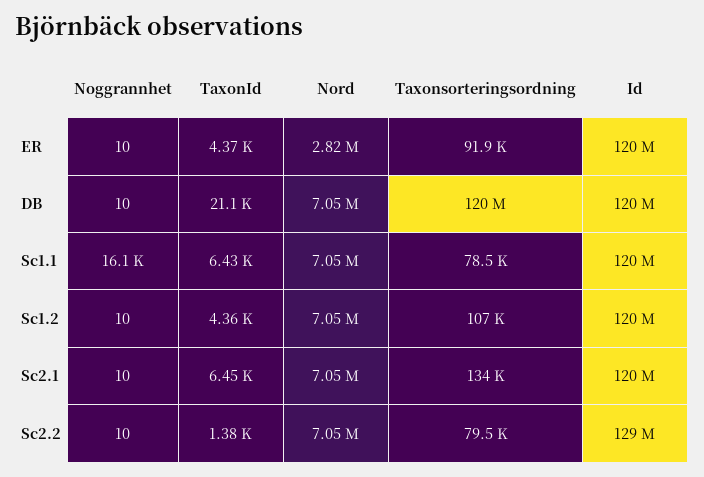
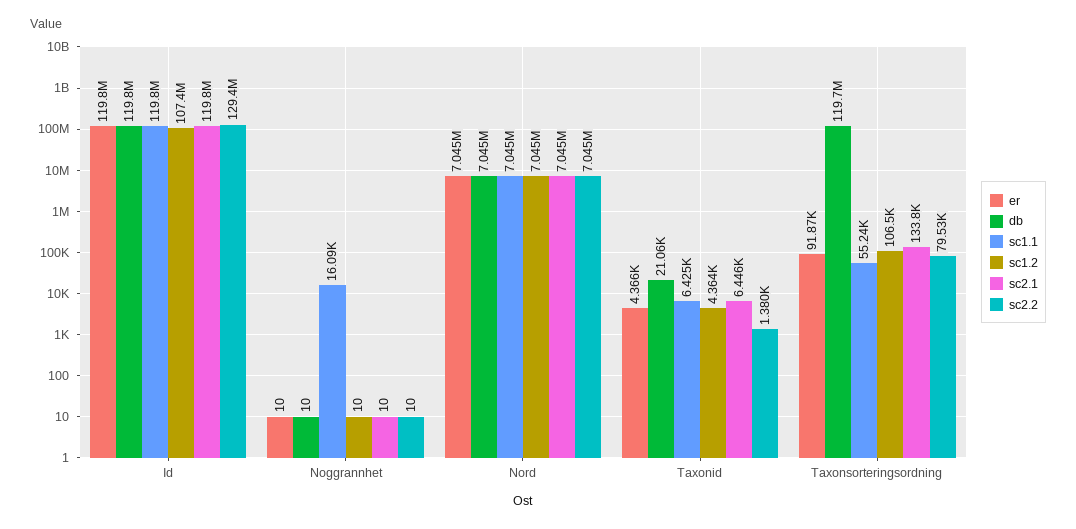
  {
    "ER": {
      "Noggrannhet": 10,
      "TaxonId": 4366,
-     "Nord": 2820000,
+     "Nord": 7045000,
      "Taxonsorteringsordning": 91870,
      "Id": 119800000
    },
    "DB": {
      "Noggrannhet": 10,
      "TaxonId": 21060,
      "Nord": 7045000,
      "Taxonsorteringsordning": 119700000,
      "Id": 119800000
    },
    "Sc1.1": {
      "Noggrannhet": 16090,
      "TaxonId": 6425,
      "Nord": 7045000,
-     "Taxonsorteringsordning": 78500,
+     "Taxonsorteringsordning": 55240,
      "Id": 119800000
    },
    "Sc1.2": {
      "Noggrannhet": 10,
      "TaxonId": 4364,
      "Nord": 7045000,
      "Taxonsorteringsordning": 106500,
-     "Id": 120000000
+     "Id": 107400000
    },
    "Sc2.1": {
      "Noggrannhet": 10,
      "TaxonId": 6446,
      "Nord": 7045000,
      "Taxonsorteringsordning": 133800,
      "Id": 119800000
    },
    "Sc2.2": {
      "Noggrannhet": 10,
      "TaxonId": 1380,
      "Nord": 7045000,
      "Taxonsorteringsordning": 79530,
      "Id": 129400000
    }
  }

